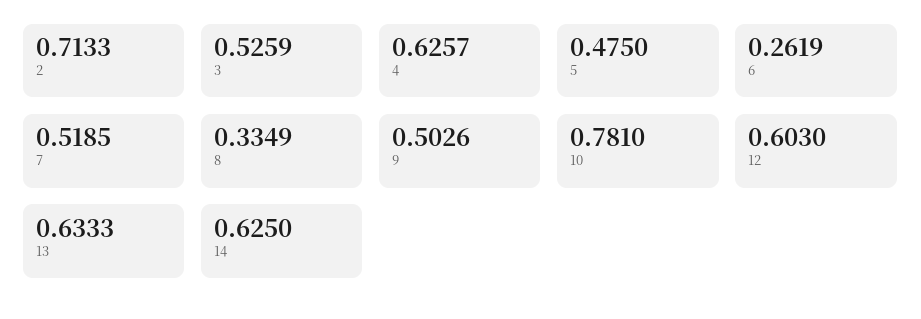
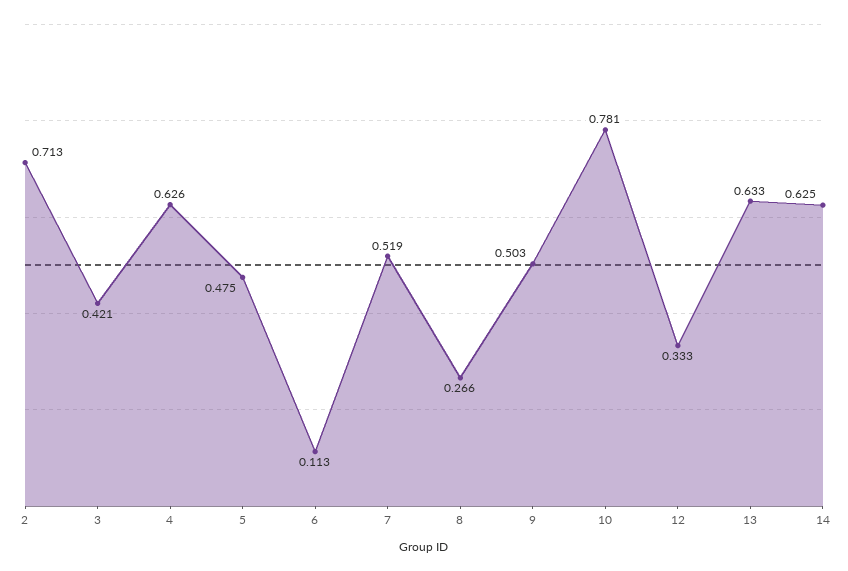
  {
    "2": 0.7133,
-   "3": 0.5259,
+   "3": 0.421,
    "4": 0.6257,
    "5": 0.475,
-   "6": 0.2619,
+   "6": 0.113,
    "7": 0.5185,
-   "8": 0.3349,
+   "8": 0.266,
    "9": 0.5026,
    "10": 0.781,
-   "12": 0.603,
+   "12": 0.333,
    "13": 0.6333,
    "14": 0.625
  }

